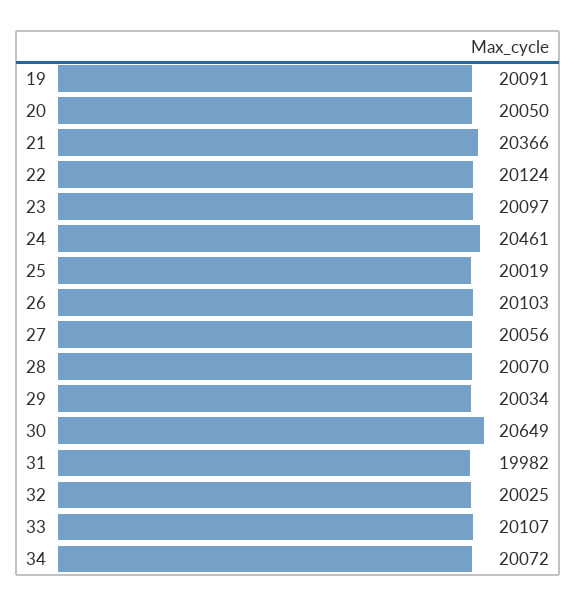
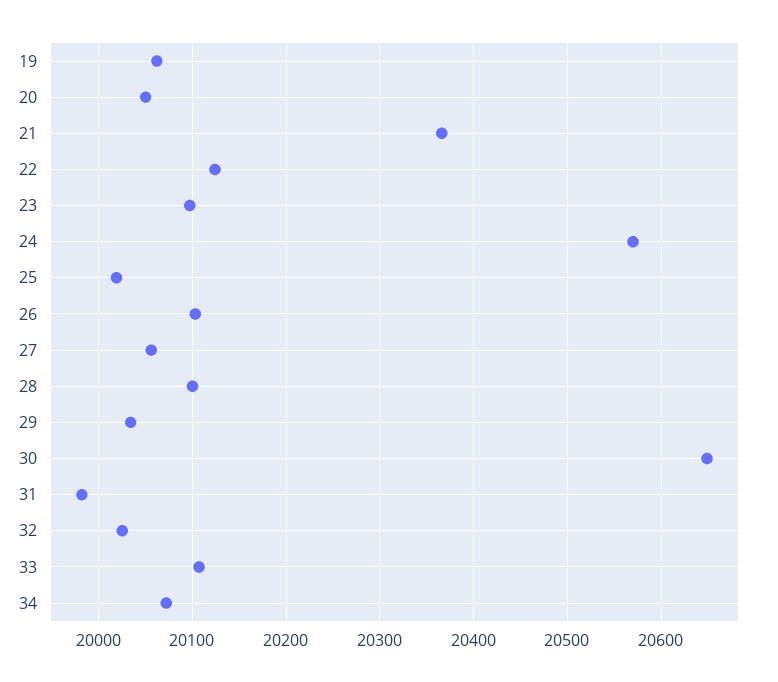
  {
-   "19": 20091,
+   "19": 20060,
    "20": 20050,
    "21": 20366,
    "22": 20124,
    "23": 20097,
-   "24": 20461,
+   "24": 20570,
    "25": 20019,
    "26": 20103,
    "27": 20056,
-   "28": 20070,
+   "28": 20100,
    "29": 20034,
    "30": 20649,
    "31": 19982,
    "32": 20025,
    "33": 20107,
    "34": 20072
  }

